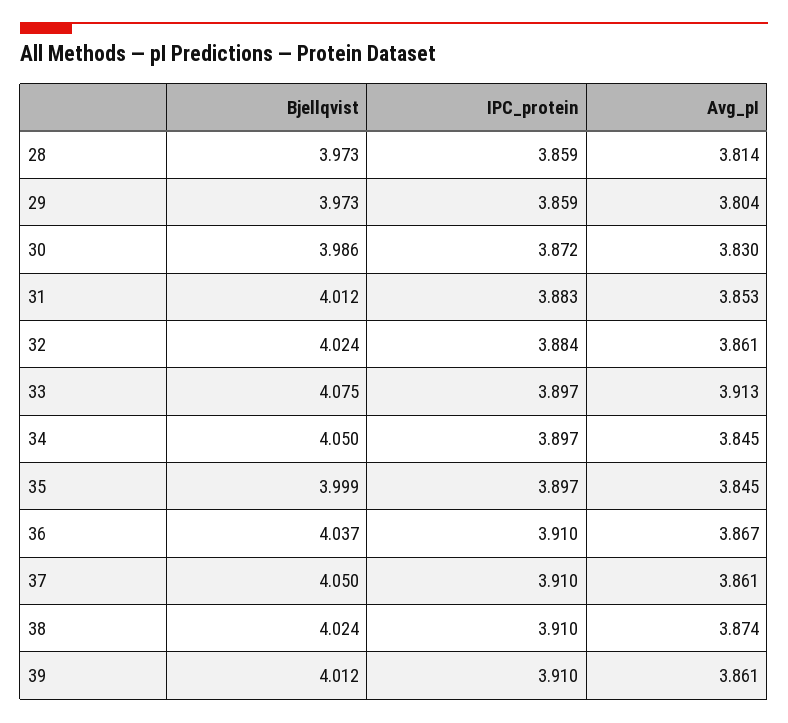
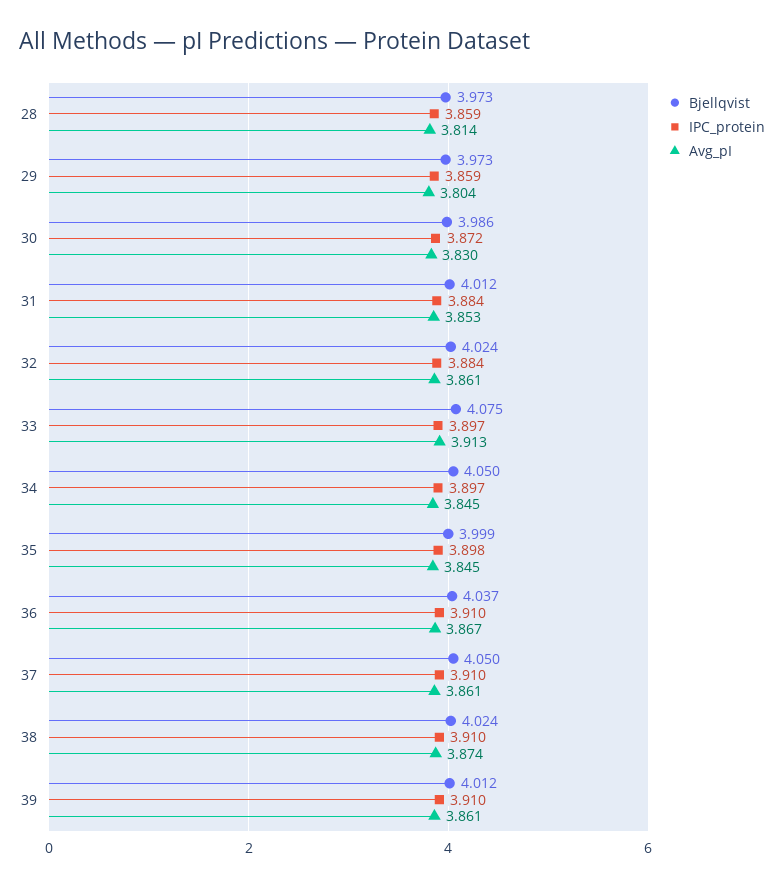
  {
    "Bjellqvist": {
      "28": 3.973,
      "29": 3.973,
      "30": 3.986,
      "31": 4.012,
      "32": 4.024,
      "33": 4.075,
      "34": 4.05,
      "35": 3.999,
      "36": 4.037,
      "37": 4.05,
      "38": 4.024,
      "39": 4.012
    },
    "IPC_protein": {
      "28": 3.859,
      "29": 3.859,
      "30": 3.872,
-     "31": 3.883,
+     "31": 3.884,
      "32": 3.884,
      "33": 3.897,
      "34": 3.897,
-     "35": 3.897,
+     "35": 3.898,
      "36": 3.91,
      "37": 3.91,
      "38": 3.91,
      "39": 3.91
    },
    "Avg_pI": {
      "28": 3.814,
      "29": 3.804,
      "30": 3.83,
      "31": 3.853,
      "32": 3.861,
      "33": 3.913,
      "34": 3.845,
      "35": 3.845,
      "36": 3.867,
      "37": 3.861,
      "38": 3.874,
      "39": 3.861
    }
  }

